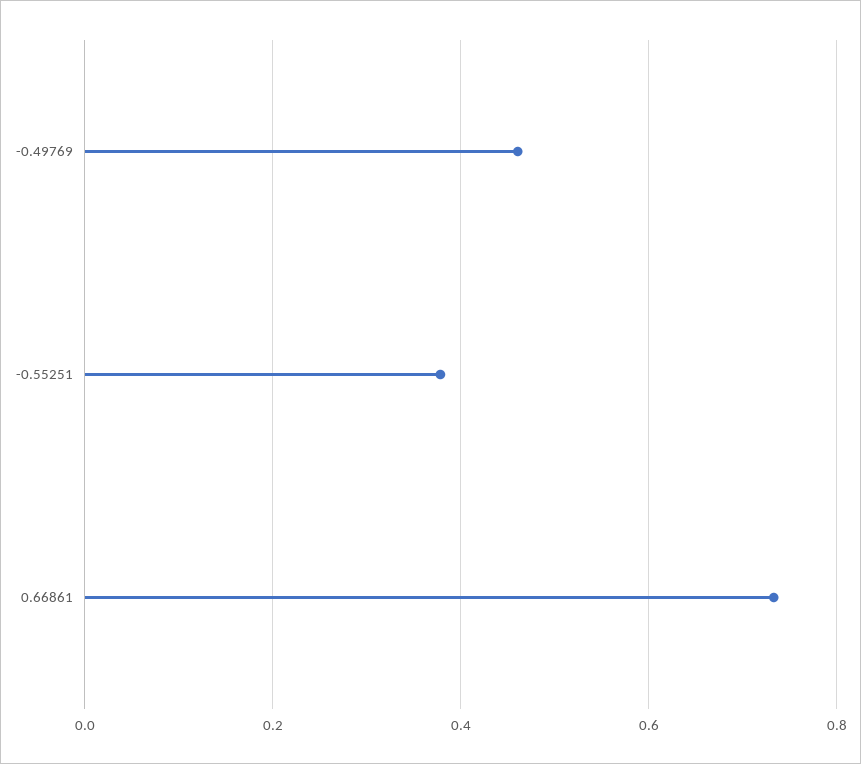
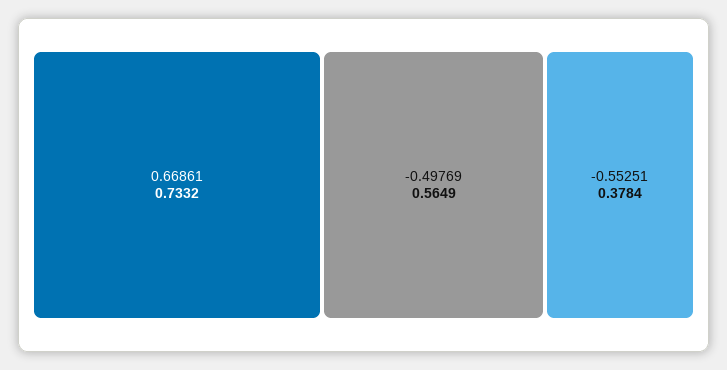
  {
-   "-0.49769": 0.46,
+   "-0.49769": 0.5649,
    "-0.55251": 0.3784,
    "0.66861": 0.7332
  }

